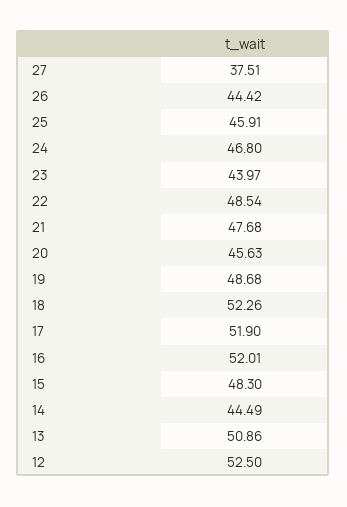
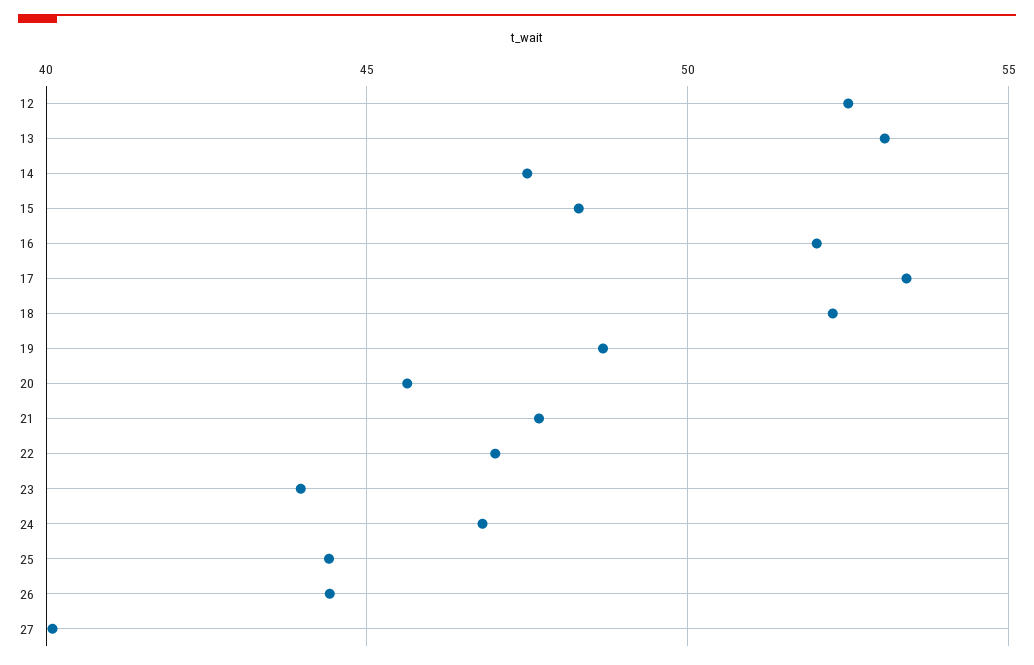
  {
-   "27": 37.51,
+   "27": 40,
    "26": 44.42,
-   "25": 45.91,
+   "25": 44.5,
    "24": 46.8,
    "23": 43.97,
-   "22": 48.54,
+   "22": 47,
    "21": 47.68,
    "20": 45.63,
    "19": 48.68,
    "18": 52.26,
-   "17": 51.9,
+   "17": 53.5,
    "16": 52.01,
    "15": 48.3,
-   "14": 44.49,
+   "14": 47.5,
-   "13": 50.86,
+   "13": 53,
    "12": 52.5
  }

